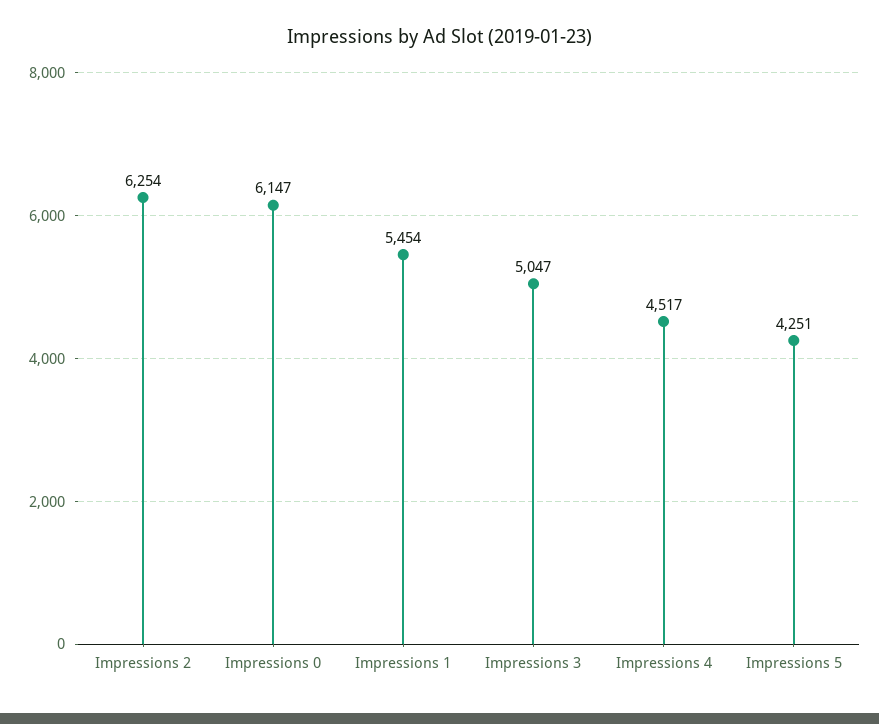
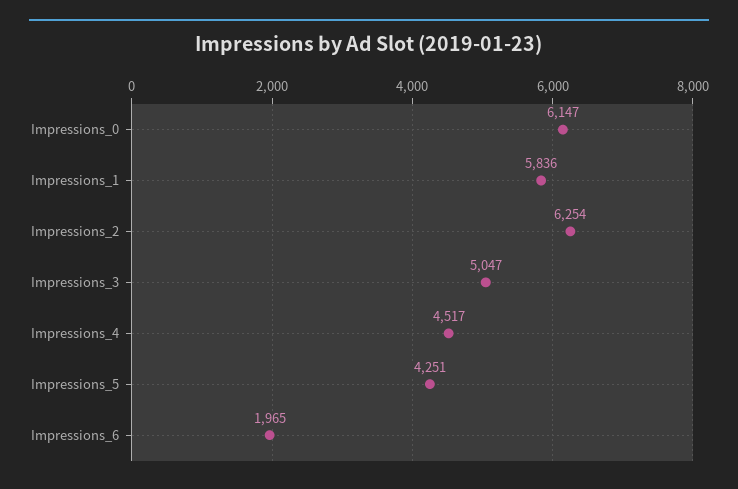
  {
    "Impressions 2": 6254,
    "Impressions 0": 6147,
-   "Impressions 1": 5454,
+   "Impressions 1": 5836,
    "Impressions 3": 5047,
    "Impressions 4": 4517,
-   "Impressions 5": 4251
+   "Impressions 5": 4251,
+   "Impressions_6": 1965
  }

